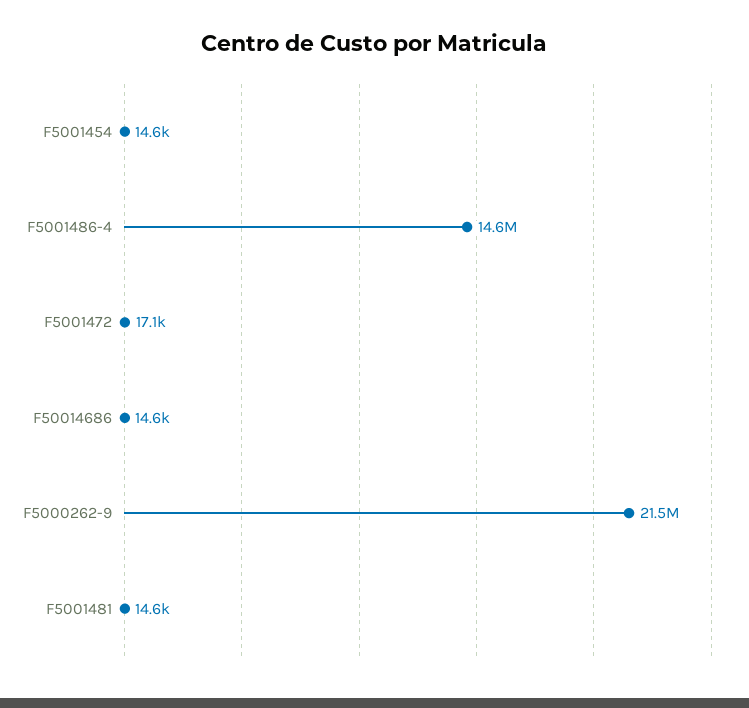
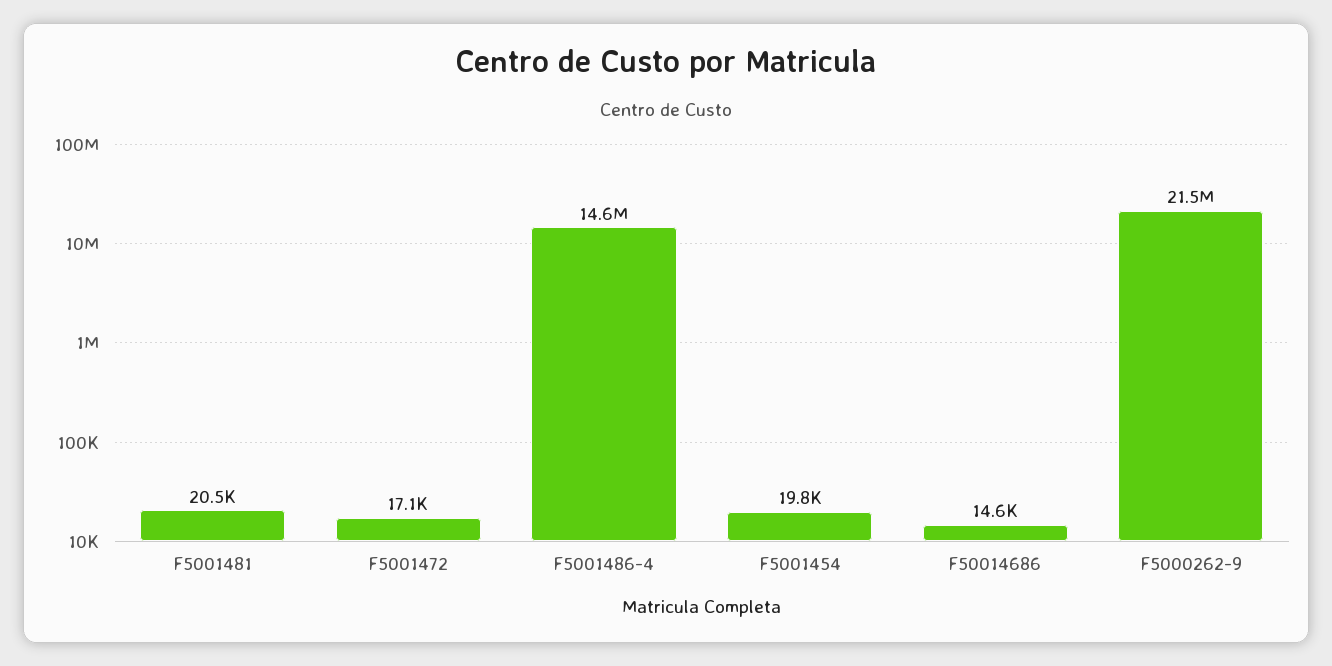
  {
-   "F5001454": 14600,
+   "F5001454": 19800,
    "F5001486-4": 14600000,
    "F5001472": 17100,
    "F50014686": 14600,
    "F5000262-9": 21500000,
-   "F5001481": 14600
+   "F5001481": 20500
  }

